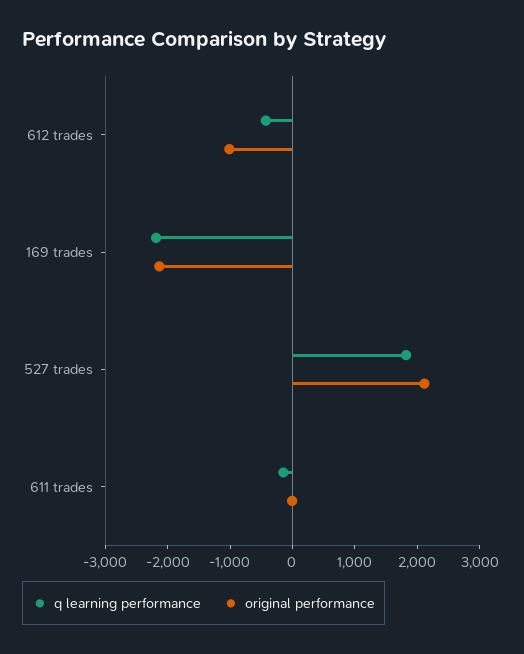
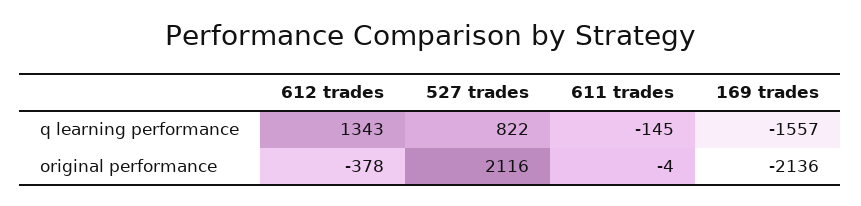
  {
    "q learning performance": {
-     "612 trades": -400,
+     "612 trades": 1343,
-     "169 trades": -2200,
+     "169 trades": -1557,
-     "527 trades": 1800,
+     "527 trades": 822,
      "611 trades": -145
    },
    "original performance": {
-     "612 trades": -1000,
+     "612 trades": -378,
      "169 trades": -2136,
      "527 trades": 2116,
      "611 trades": -4
    }
  }

